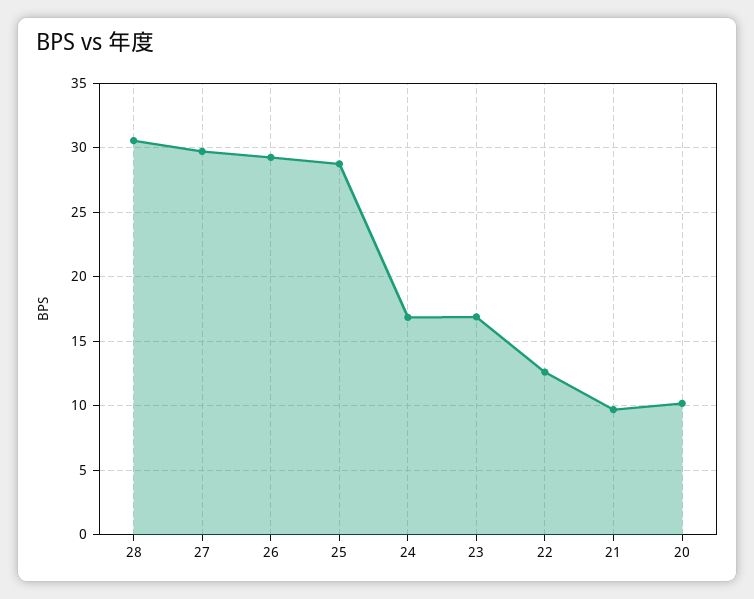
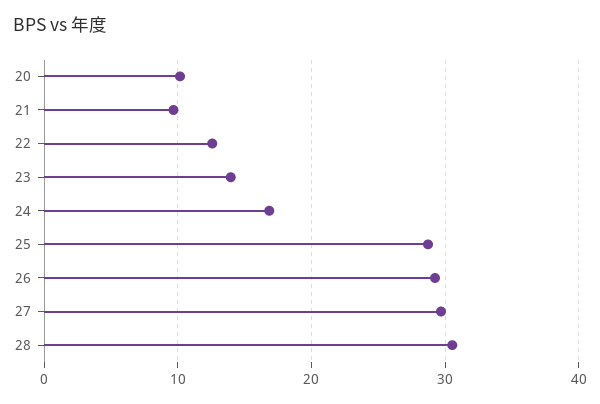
  {
    "28": 30.5,
    "27": 29.5,
    "26": 29,
    "25": 28.5,
    "24": 17,
-   "23": 17,
+   "23": 14,
    "22": 12.5,
    "21": 9.5,
    "20": 10
  }

